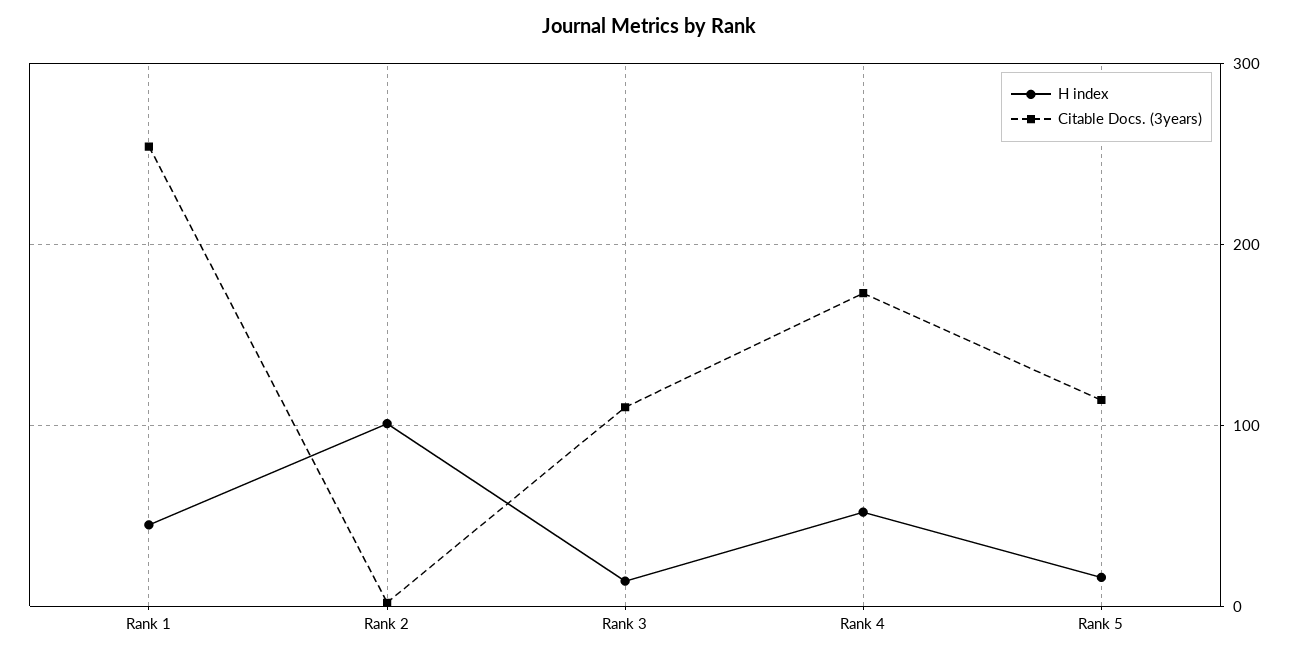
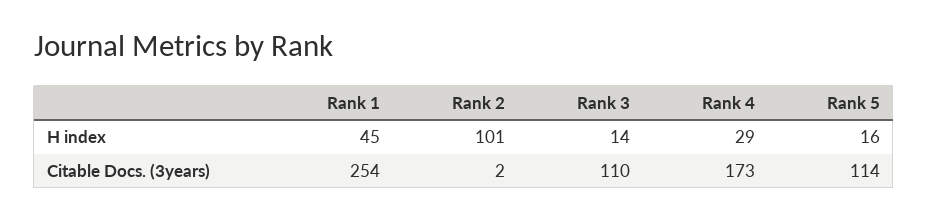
  {
    "H index": {
      "Rank 1": 45,
      "Rank 2": 101,
      "Rank 3": 14,
-     "Rank 4": 50,
+     "Rank 4": 29,
      "Rank 5": 16
    },
    "Citable Docs. (3years)": {
      "Rank 1": 254,
      "Rank 2": 2,
      "Rank 3": 110,
      "Rank 4": 173,
      "Rank 5": 114
    }
  }

